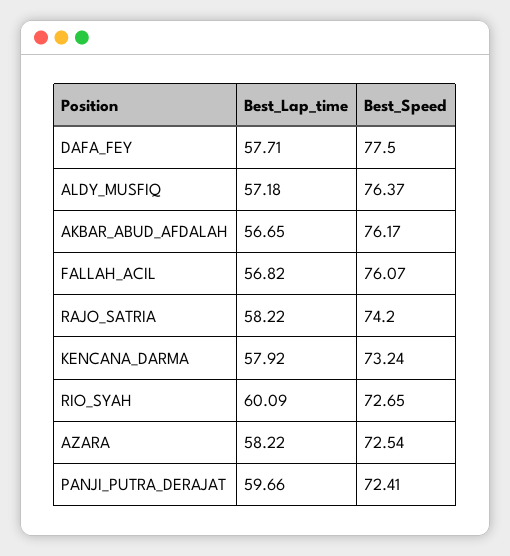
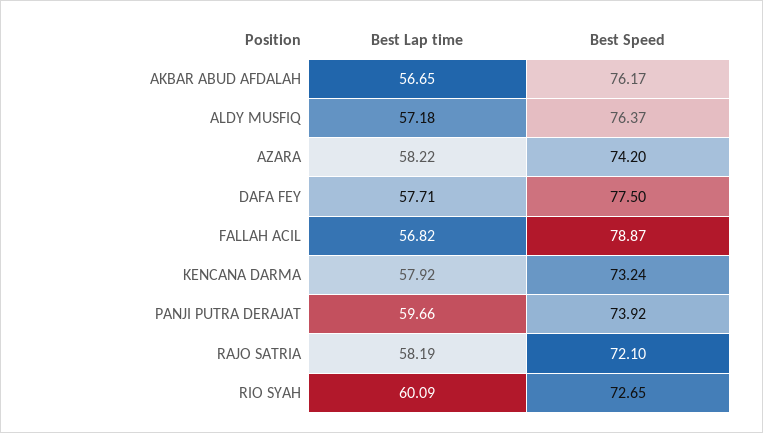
  {
    "Best_Lap_time": {
      "DAFA_FEY": 57.71,
      "ALDY_MUSFIQ": 57.18,
      "AKBAR_ABUD_AFDALAH": 56.65,
      "FALLAH_ACIL": 56.82,
-     "RAJO_SATRIA": 58.22,
+     "RAJO_SATRIA": 58.19,
      "KENCANA_DARMA": 57.92,
      "RIO_SYAH": 60.09,
      "AZARA": 58.22,
      "PANJI_PUTRA_DERAJAT": 59.66
    },
    "Best_Speed": {
      "DAFA_FEY": 77.5,
      "ALDY_MUSFIQ": 76.37,
      "AKBAR_ABUD_AFDALAH": 76.17,
-     "FALLAH_ACIL": 76.07,
+     "FALLAH_ACIL": 78.87,
-     "RAJO_SATRIA": 74.2,
+     "RAJO_SATRIA": 72.1,
      "KENCANA_DARMA": 73.24,
      "RIO_SYAH": 72.65,
-     "AZARA": 72.54,
+     "AZARA": 74.2,
-     "PANJI_PUTRA_DERAJAT": 72.41
+     "PANJI_PUTRA_DERAJAT": 73.92
    }
  }

